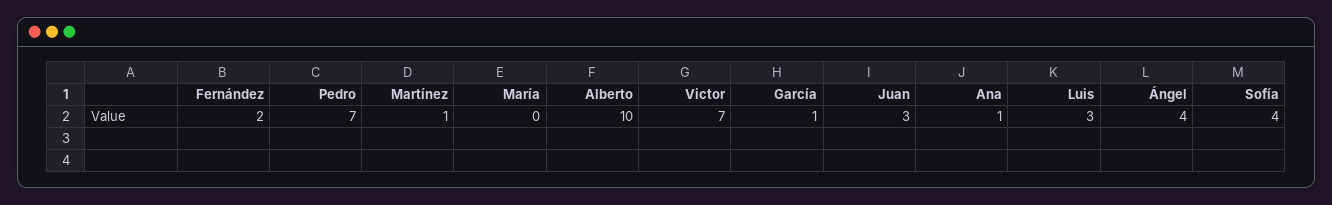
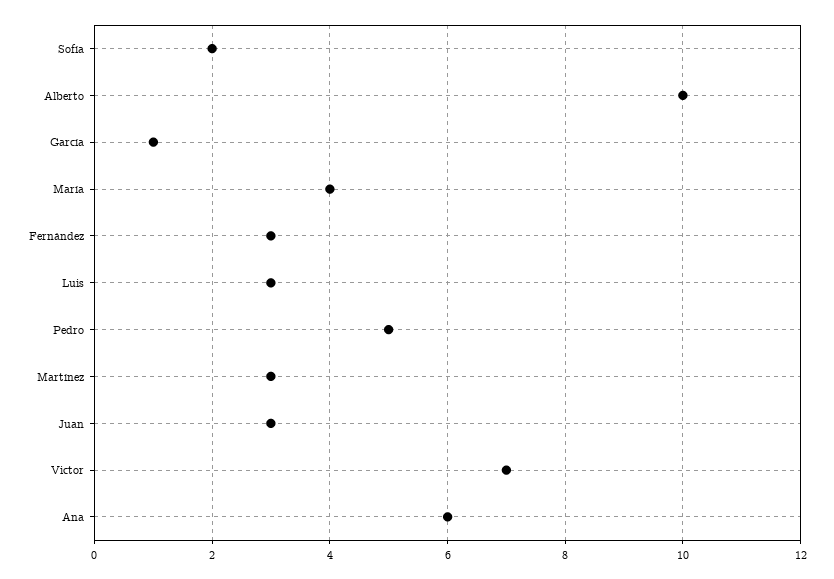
  {
-   "Fernández": 2,
+   "Fernández": 3,
-   "Pedro": 7,
+   "Pedro": 5,
-   "Martínez": 1,
+   "Martínez": 3,
-   "María": 0,
+   "María": 4,
    "Alberto": 10,
    "Victor": 7,
    "García": 1,
    "Juan": 3,
-   "Ana": 1,
+   "Ana": 6,
    "Luis": 3,
-   "Ángel": 4,
-   "Sofía": 4
+   "Sofía": 2
  }

